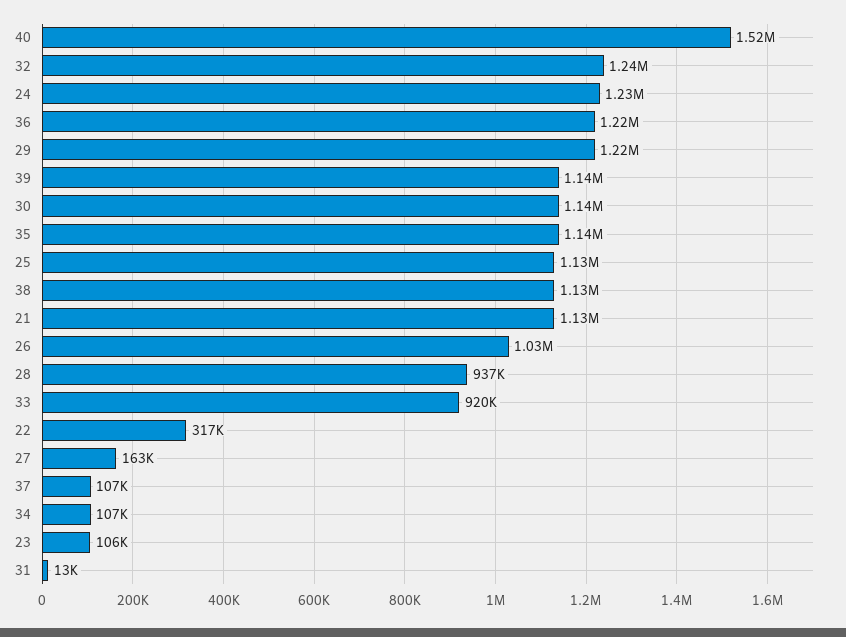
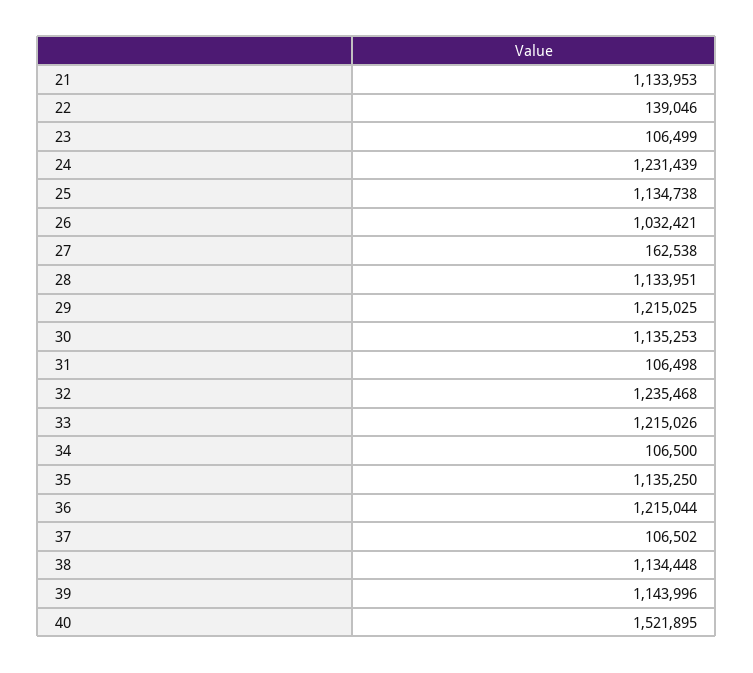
  {
    "40": 1521895,
    "32": 1235468,
    "24": 1231439,
    "36": 1215044,
    "29": 1215025,
    "39": 1143996,
    "30": 1135253,
    "35": 1135250,
    "25": 1134738,
    "38": 1134448,
    "21": 1133953,
    "26": 1032421,
-   "28": 937000,
+   "28": 1133951,
-   "33": 920000,
+   "33": 1215026,
-   "22": 317000,
+   "22": 139046,
    "27": 162538,
    "37": 106502,
    "34": 106500,
    "23": 106499,
-   "31": 13000
+   "31": 106498
  }

